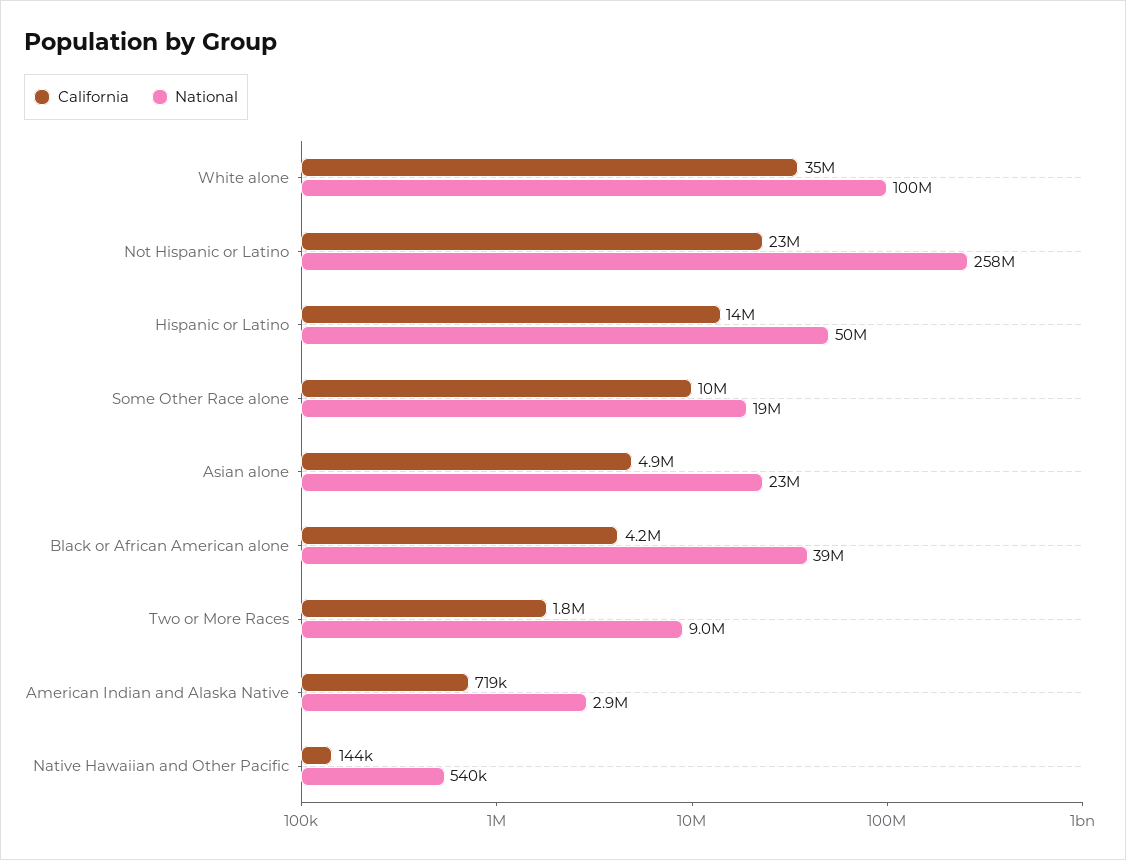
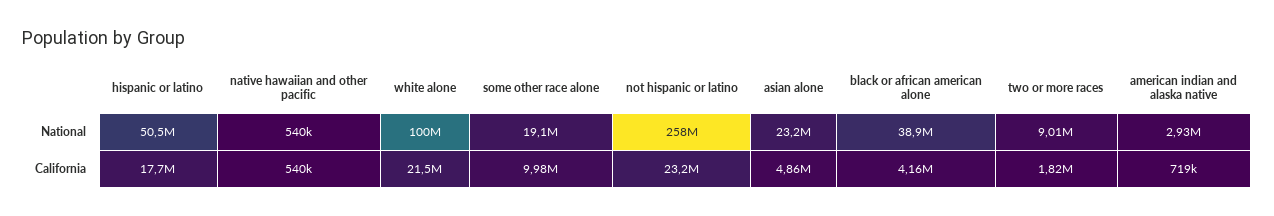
  {
    "California": {
-     "White alone": 35000000,
+     "White alone": 21500000,
      "Not Hispanic or Latino": 23200000,
-     "Hispanic or Latino": 14000000,
+     "Hispanic or Latino": 17700000,
      "Some Other Race alone": 9980000,
      "Asian alone": 4860000,
      "Black or African American alone": 4160000,
      "Two or More Races": 1820000,
      "American Indian and Alaska Native": 719000,
-     "Native Hawaiian and Other Pacific": 144000
+     "Native Hawaiian and Other Pacific": 540000
    },
    "National": {
      "White alone": 100000000,
      "Not Hispanic or Latino": 258000000,
      "Hispanic or Latino": 50500000,
      "Some Other Race alone": 19100000,
      "Asian alone": 23200000,
      "Black or African American alone": 38900000,
      "Two or More Races": 9010000,
      "American Indian and Alaska Native": 2930000,
      "Native Hawaiian and Other Pacific": 540000
    }
  }

